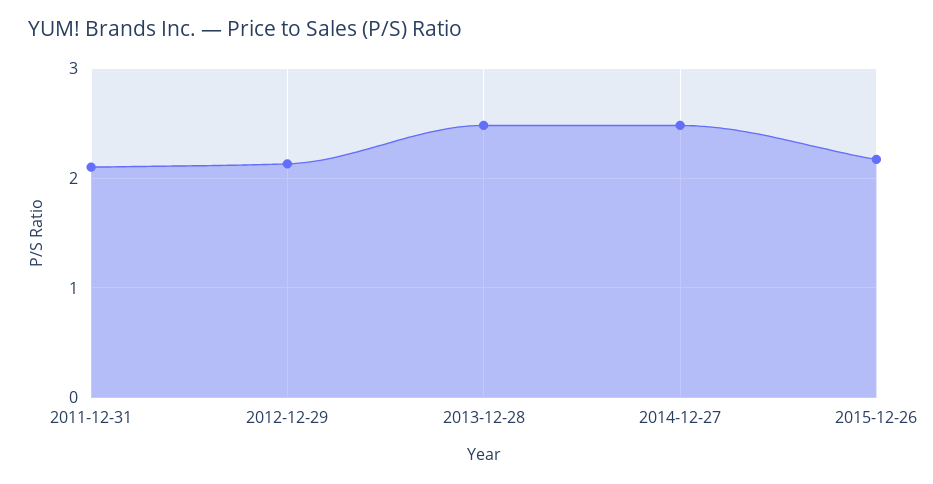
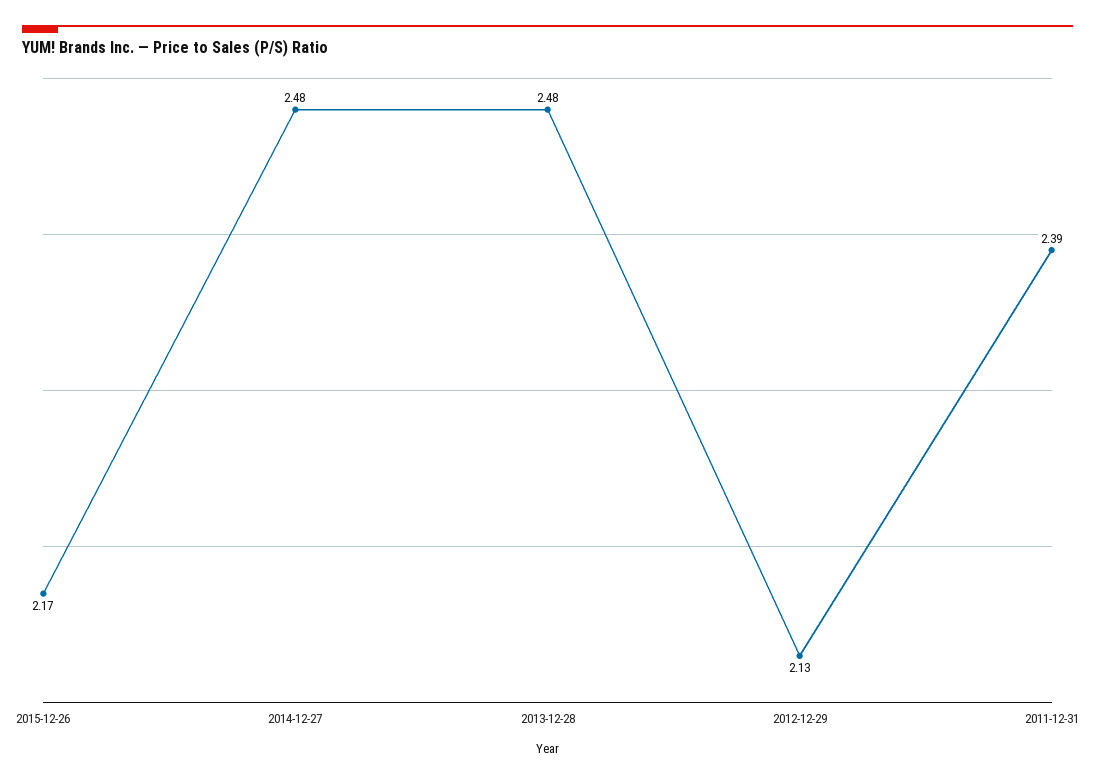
  {
-   "2011-12-31": 2.1,
+   "2011-12-31": 2.39,
    "2012-12-29": 2.13,
    "2013-12-28": 2.48,
    "2014-12-27": 2.48,
    "2015-12-26": 2.17
  }

